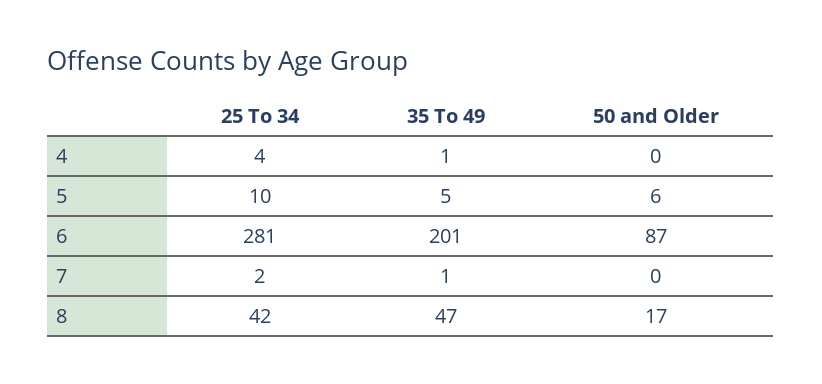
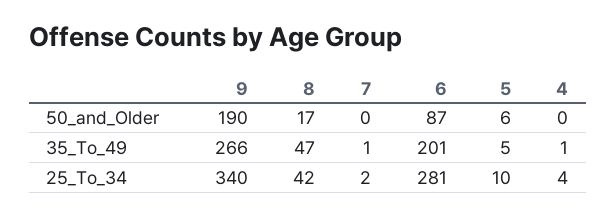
  {
    "25 To 34": {
      "4": 4,
      "5": 10,
      "6": 281,
      "7": 2,
-     "8": 42
+     "8": 42,
+     "9": 340
    },
    "35 To 49": {
      "4": 1,
      "5": 5,
      "6": 201,
      "7": 1,
-     "8": 47
+     "8": 47,
+     "9": 266
    },
    "50 and Older": {
      "4": 0,
      "5": 6,
      "6": 87,
      "7": 0,
-     "8": 17
+     "8": 17,
+     "9": 190
    }
  }

